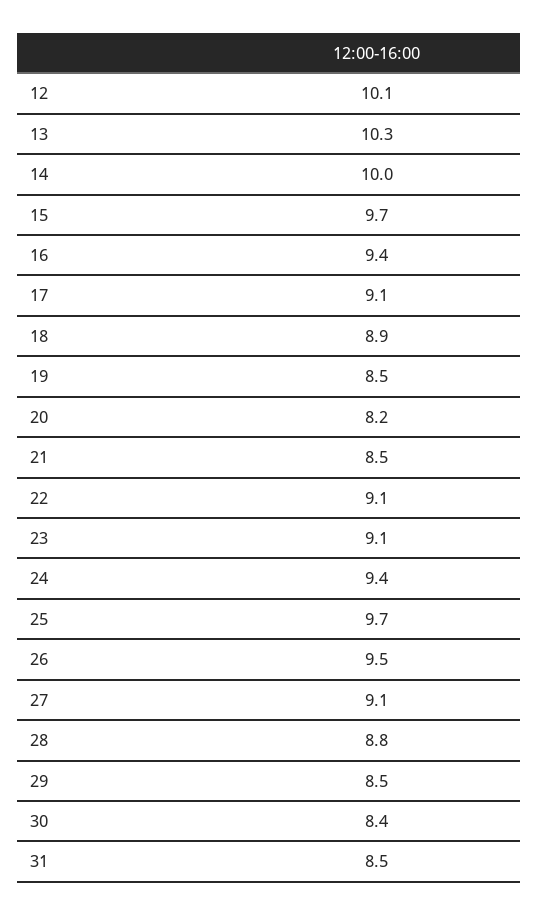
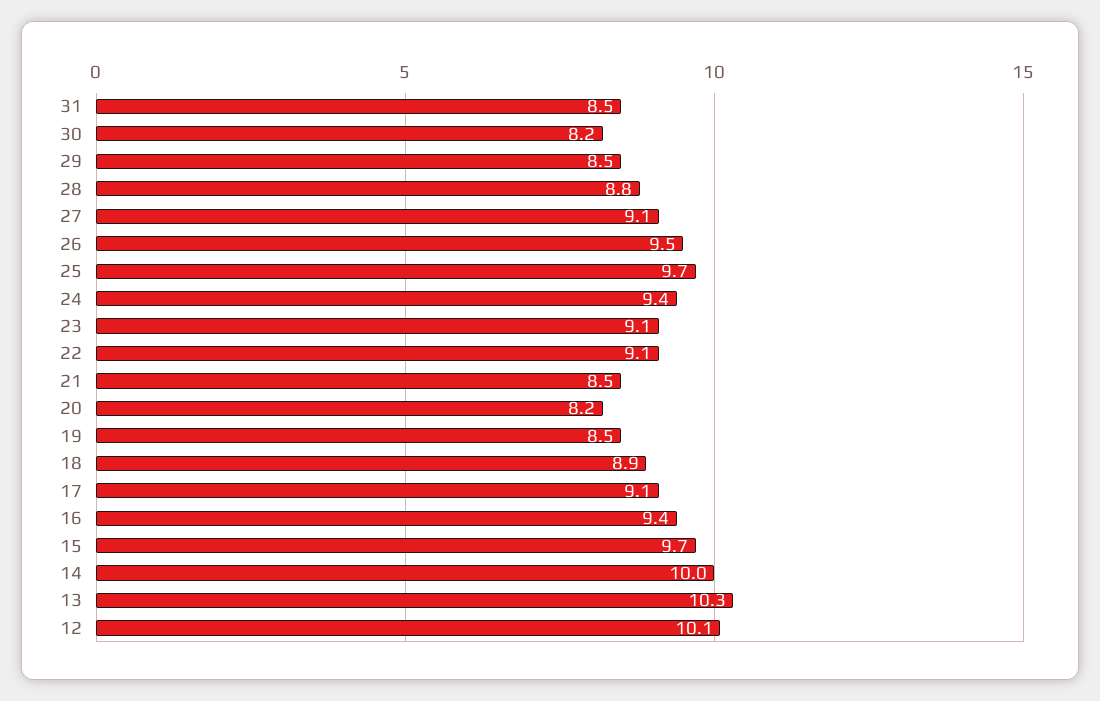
  {
    "12": 10.1,
    "13": 10.3,
    "14": 10,
    "15": 9.7,
    "16": 9.4,
    "17": 9.1,
    "18": 8.9,
    "19": 8.5,
    "20": 8.2,
    "21": 8.5,
    "22": 9.1,
    "23": 9.1,
    "24": 9.4,
    "25": 9.7,
    "26": 9.5,
    "27": 9.1,
    "28": 8.8,
    "29": 8.5,
-   "30": 8.4,
+   "30": 8.2,
    "31": 8.5
  }

